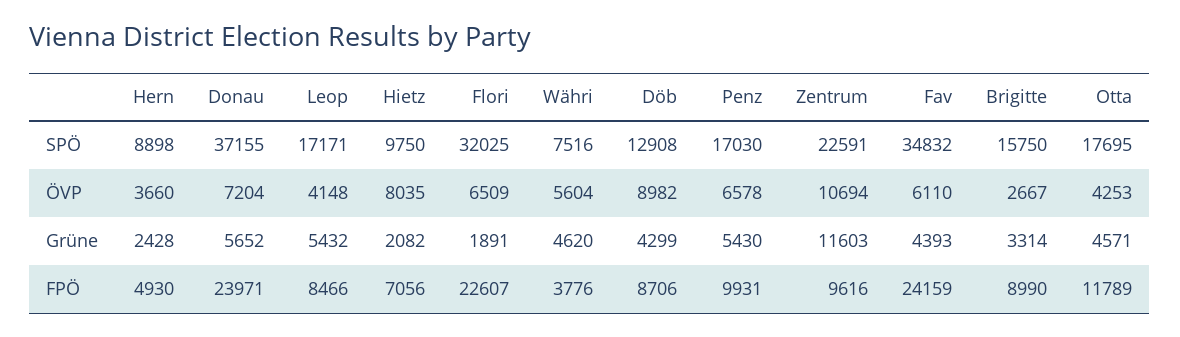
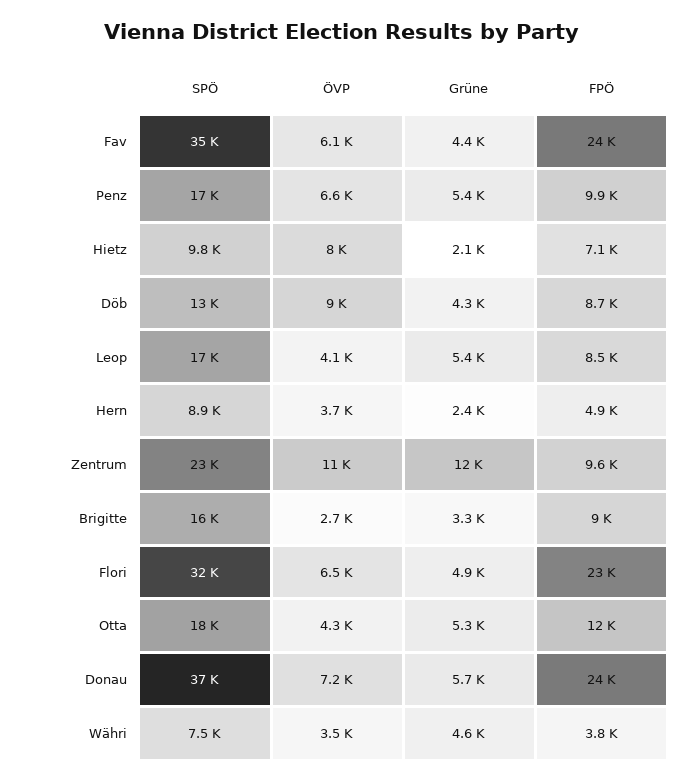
  {
    "Hern": {
      "SPÖ": 8898,
      "ÖVP": 3660,
      "Grüne": 2428,
      "FPÖ": 4930
    },
    "Donau": {
      "SPÖ": 37155,
      "ÖVP": 7204,
      "Grüne": 5652,
      "FPÖ": 23971
    },
    "Leop": {
      "SPÖ": 17171,
      "ÖVP": 4148,
      "Grüne": 5432,
      "FPÖ": 8466
    },
    "Hietz": {
      "SPÖ": 9750,
      "ÖVP": 8035,
      "Grüne": 2082,
      "FPÖ": 7056
    },
    "Flori": {
      "SPÖ": 32025,
      "ÖVP": 6509,
-     "Grüne": 1891,
+     "Grüne": 4900,
      "FPÖ": 22607
    },
    "Währi": {
      "SPÖ": 7516,
-     "ÖVP": 5604,
+     "ÖVP": 3500,
      "Grüne": 4620,
      "FPÖ": 3776
    },
    "Döb": {
      "SPÖ": 12908,
      "ÖVP": 8982,
      "Grüne": 4299,
      "FPÖ": 8706
    },
    "Penz": {
      "SPÖ": 17030,
      "ÖVP": 6578,
      "Grüne": 5430,
      "FPÖ": 9931
    },
    "Zentrum": {
      "SPÖ": 22591,
      "ÖVP": 10694,
      "Grüne": 11603,
      "FPÖ": 9616
    },
    "Fav": {
      "SPÖ": 34832,
      "ÖVP": 6110,
      "Grüne": 4393,
      "FPÖ": 24159
    },
    "Brigitte": {
      "SPÖ": 15750,
      "ÖVP": 2667,
      "Grüne": 3314,
      "FPÖ": 8990
    },
    "Otta": {
      "SPÖ": 17695,
      "ÖVP": 4253,
-     "Grüne": 4571,
+     "Grüne": 5300,
      "FPÖ": 11789
    }
  }

